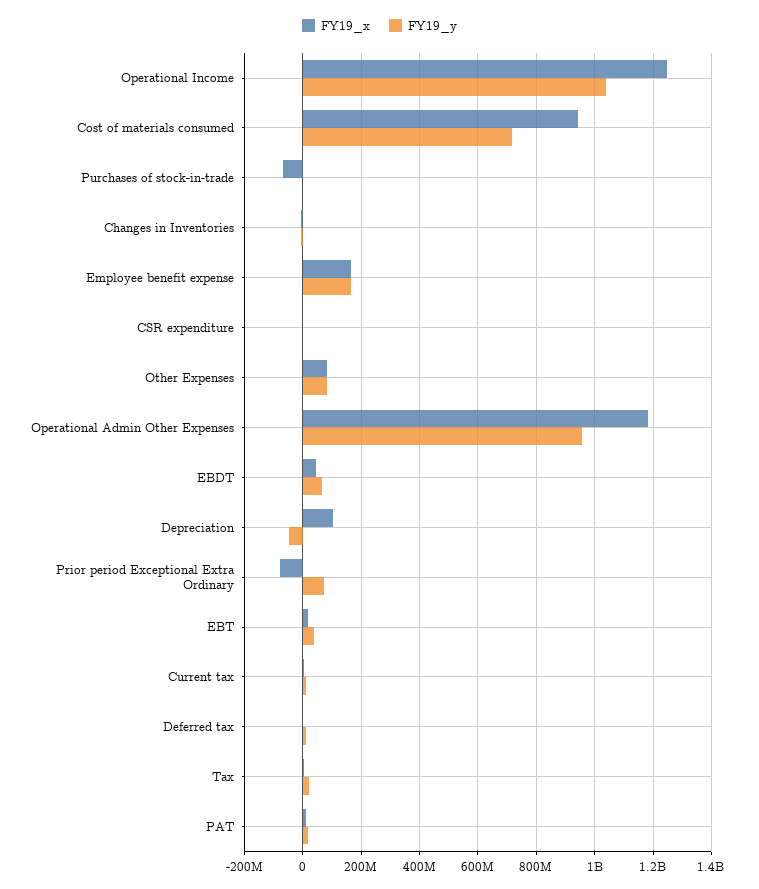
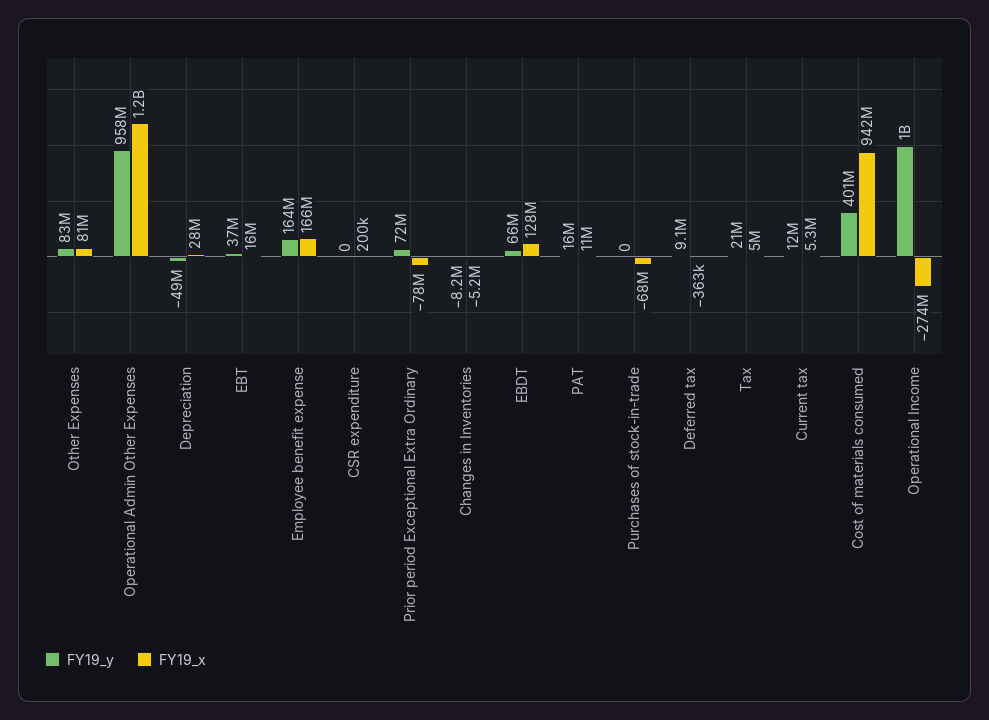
  {
    "FY19_x": {
-     "Operational Income": 1250000000,
+     "Operational Income": -274000000,
      "Cost of materials consumed": 942000000,
      "Purchases of stock-in-trade": -68000000,
      "Changes in Inventories": -5200000,
      "Employee benefit expense": 166000000,
      "CSR expenditure": 200000,
      "Other Expenses": 81000000,
      "Operational Admin Other Expenses": 1200000000,
-     "EBDT": 50000000,
+     "EBDT": 128000000,
-     "Depreciation": 100000000,
+     "Depreciation": 28000000,
      "Prior period Exceptional Extra Ordinary": -78000000,
      "EBT": 16000000,
      "Current tax": 5300000,
      "Deferred tax": -363000,
      "Tax": 5000000,
      "PAT": 11000000
    },
    "FY19_y": {
      "Operational Income": 1000000000,
-     "Cost of materials consumed": 725000000,
+     "Cost of materials consumed": 401000000,
      "Purchases of stock-in-trade": 0,
      "Changes in Inventories": -8200000,
      "Employee benefit expense": 164000000,
      "CSR expenditure": 0,
      "Other Expenses": 83000000,
      "Operational Admin Other Expenses": 958000000,
      "EBDT": 66000000,
      "Depreciation": -49000000,
      "Prior period Exceptional Extra Ordinary": 72000000,
      "EBT": 37000000,
      "Current tax": 12000000,
      "Deferred tax": 9100000,
      "Tax": 21000000,
      "PAT": 16000000
    }
  }

